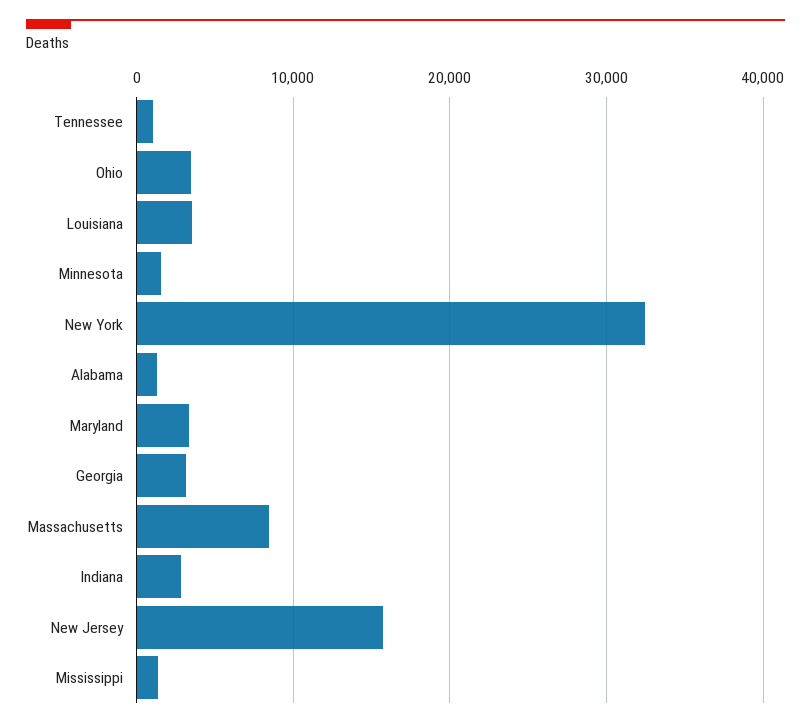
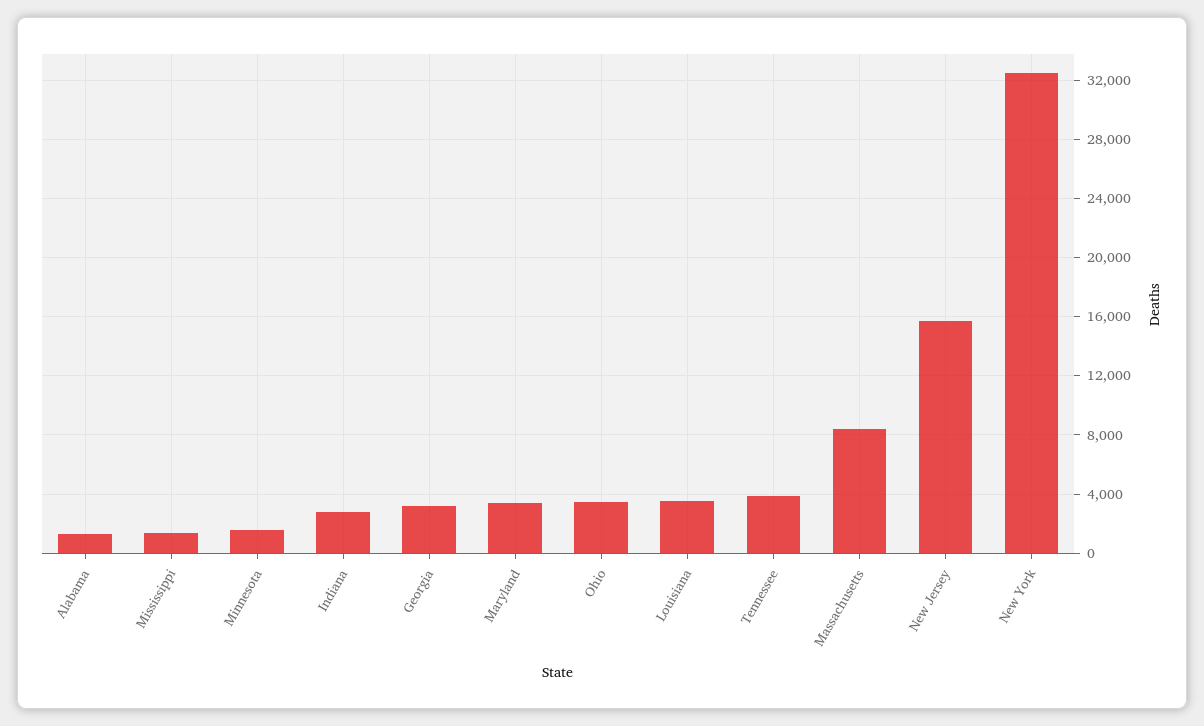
  {
-   "Tennessee": 1000,
+   "Tennessee": 4000,
    "Ohio": 3500,
    "Louisiana": 3500,
    "Minnesota": 1500,
    "New York": 32500,
    "Alabama": 1500,
    "Maryland": 3500,
    "Georgia": 3000,
    "Massachusetts": 8500,
    "Indiana": 3000,
    "New Jersey": 15500,
    "Mississippi": 1500
  }

